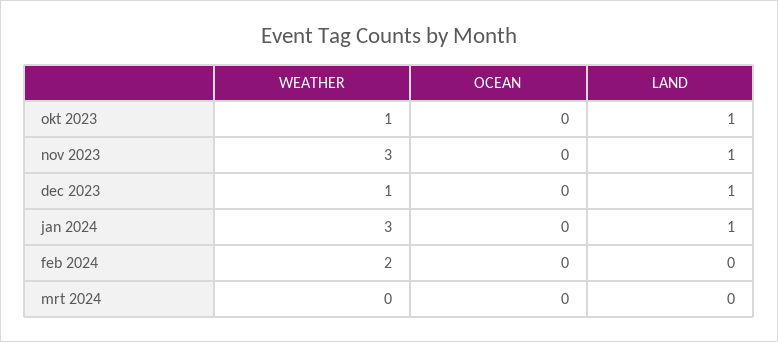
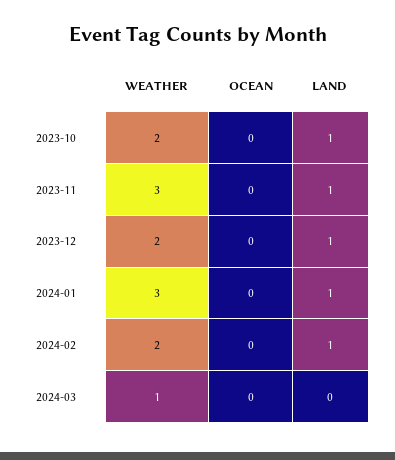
  {
    "WEATHER": {
-     "okt 2023": 1,
+     "okt 2023": 2,
      "nov 2023": 3,
-     "dec 2023": 1,
+     "dec 2023": 2,
      "jan 2024": 3,
      "feb 2024": 2,
-     "mrt 2024": 0
+     "mrt 2024": 1
    },
    "OCEAN": {
      "okt 2023": 0,
      "nov 2023": 0,
      "dec 2023": 0,
      "jan 2024": 0,
      "feb 2024": 0,
      "mrt 2024": 0
    },
    "LAND": {
      "okt 2023": 1,
      "nov 2023": 1,
      "dec 2023": 1,
      "jan 2024": 1,
-     "feb 2024": 0,
+     "feb 2024": 1,
      "mrt 2024": 0
    }
  }

